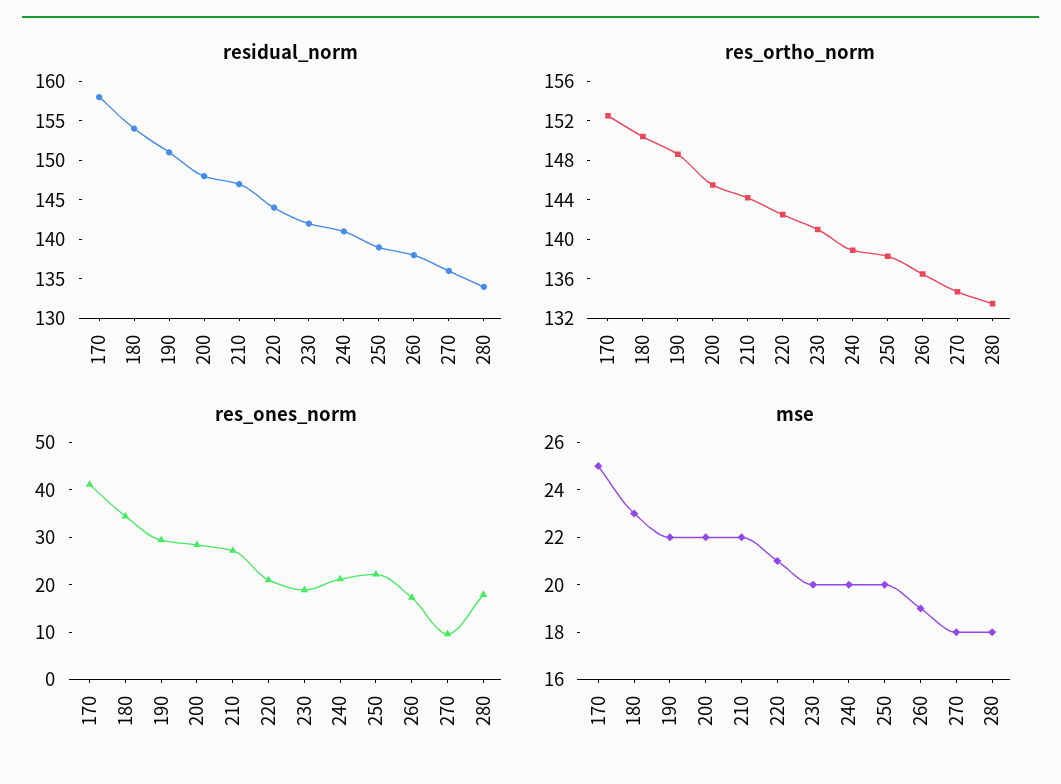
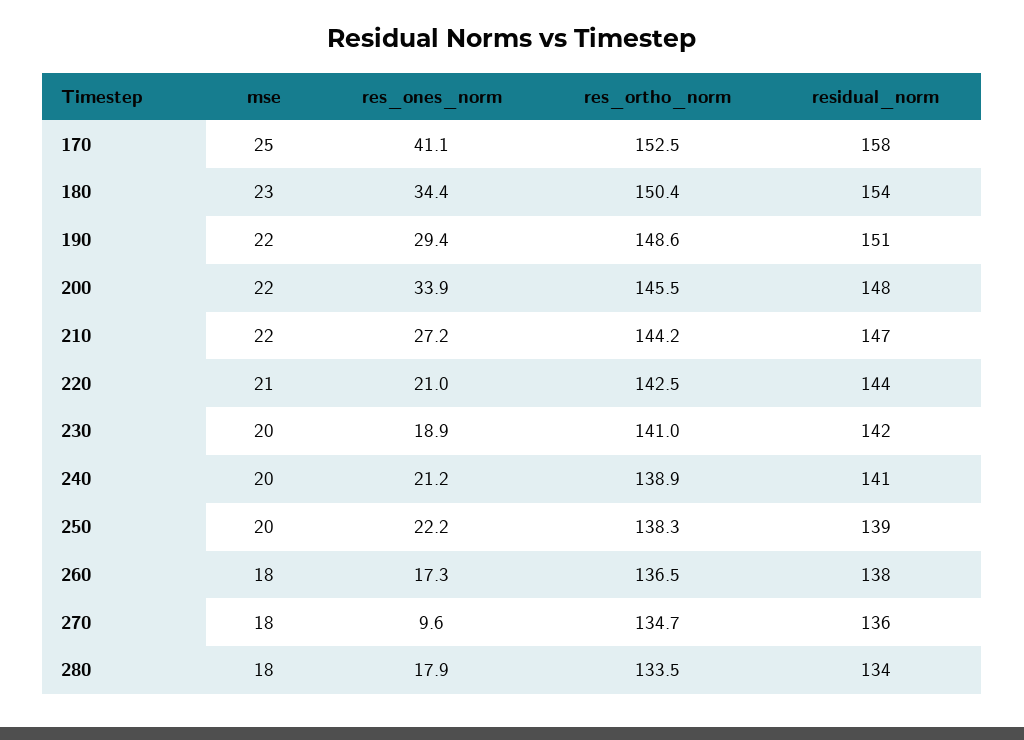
  {
    "residual_norm": {
      "170": 158,
      "180": 154,
      "190": 151,
      "200": 148,
      "210": 147,
      "220": 144,
      "230": 142,
      "240": 141,
      "250": 139,
      "260": 138,
      "270": 136,
      "280": 134
    },
    "res_ortho_norm": {
      "170": 152.5,
      "180": 150.4,
      "190": 148.6,
      "200": 145.5,
      "210": 144.2,
      "220": 142.5,
      "230": 141,
      "240": 138.9,
      "250": 138.3,
      "260": 136.5,
      "270": 134.7,
      "280": 133.5
    },
    "res_ones_norm": {
      "170": 41.1,
      "180": 34.4,
      "190": 29.4,
-     "200": 28,
+     "200": 33.9,
      "210": 27.2,
      "220": 21,
      "230": 18.9,
      "240": 21.2,
      "250": 22.2,
      "260": 17.3,
      "270": 9.6,
      "280": 17.9
    },
    "mse": {
      "170": 25,
      "180": 23,
      "190": 22,
      "200": 22,
      "210": 22,
      "220": 21,
      "230": 20,
      "240": 20,
      "250": 20,
-     "260": 19,
+     "260": 18,
      "270": 18,
      "280": 18
    }
  }

